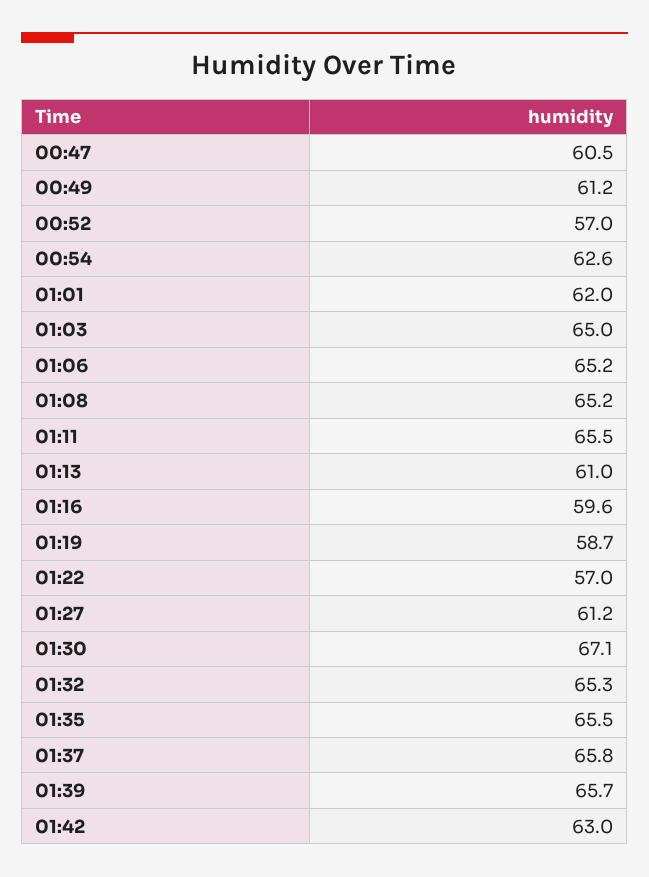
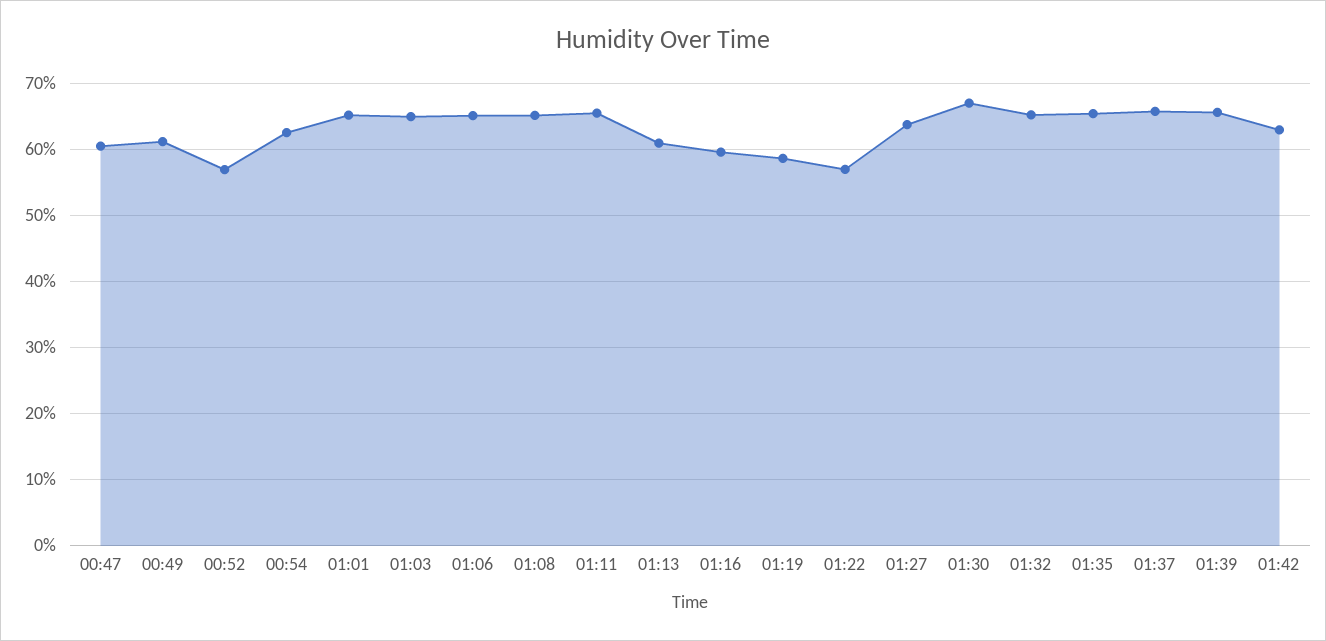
  {
    "00:47": 60.5,
    "00:49": 61.2,
    "00:52": 57,
    "00:54": 62.6,
-   "01:01": 62,
+   "01:01": 65,
    "01:03": 65,
    "01:06": 65.2,
    "01:08": 65.2,
    "01:11": 65.5,
    "01:13": 61,
    "01:16": 59.6,
    "01:19": 58.7,
    "01:22": 57,
-   "01:27": 61.2,
+   "01:27": 64,
    "01:30": 67.1,
    "01:32": 65.3,
    "01:35": 65.5,
    "01:37": 65.8,
    "01:39": 65.7,
    "01:42": 63
  }

